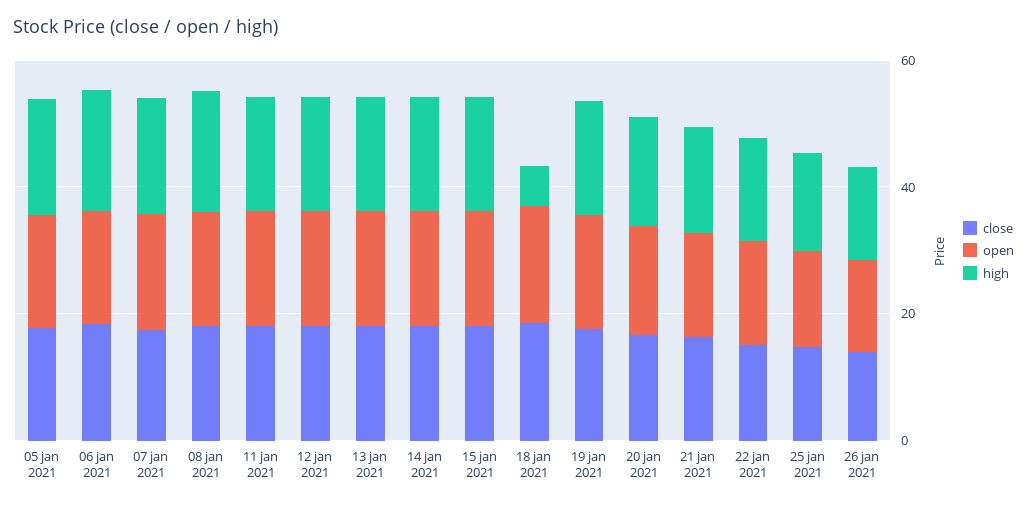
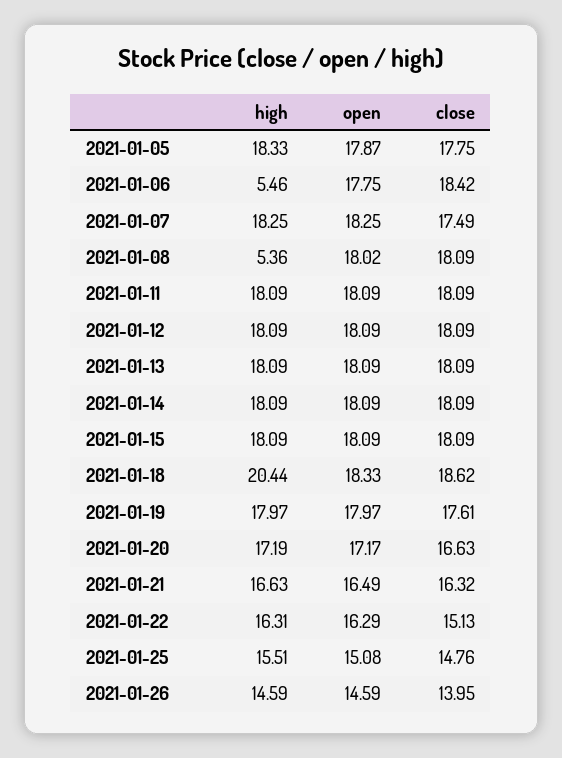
  {
    "close": {
      "05 jan 2021": 17.75,
      "06 jan 2021": 18.42,
      "07 jan 2021": 17.49,
      "08 jan 2021": 18.09,
      "11 jan 2021": 18.09,
      "12 jan 2021": 18.09,
      "13 jan 2021": 18.09,
      "14 jan 2021": 18.09,
      "15 jan 2021": 18.09,
      "18 jan 2021": 18.62,
      "19 jan 2021": 17.61,
      "20 jan 2021": 16.63,
      "21 jan 2021": 16.32,
      "22 jan 2021": 15.13,
      "25 jan 2021": 14.76,
      "26 jan 2021": 13.95
    },
    "open": {
      "05 jan 2021": 17.87,
      "06 jan 2021": 17.75,
      "07 jan 2021": 18.25,
      "08 jan 2021": 18.02,
      "11 jan 2021": 18.09,
      "12 jan 2021": 18.09,
      "13 jan 2021": 18.09,
      "14 jan 2021": 18.09,
      "15 jan 2021": 18.09,
      "18 jan 2021": 18.33,
      "19 jan 2021": 17.97,
      "20 jan 2021": 17.17,
      "21 jan 2021": 16.49,
      "22 jan 2021": 16.29,
      "25 jan 2021": 15.08,
      "26 jan 2021": 14.59
    },
    "high": {
      "05 jan 2021": 18.33,
-     "06 jan 2021": 20,
+     "06 jan 2021": 5.46,
      "07 jan 2021": 18.25,
-     "08 jan 2021": 20,
+     "08 jan 2021": 5.36,
      "11 jan 2021": 18.09,
      "12 jan 2021": 18.09,
      "13 jan 2021": 18.09,
      "14 jan 2021": 18.09,
      "15 jan 2021": 18.09,
-     "18 jan 2021": 5,
+     "18 jan 2021": 20.44,
      "19 jan 2021": 17.97,
      "20 jan 2021": 17.19,
      "21 jan 2021": 16.63,
      "22 jan 2021": 16.31,
      "25 jan 2021": 15.51,
      "26 jan 2021": 14.59
    }
  }

